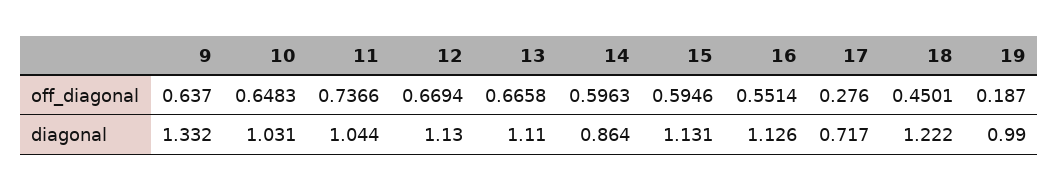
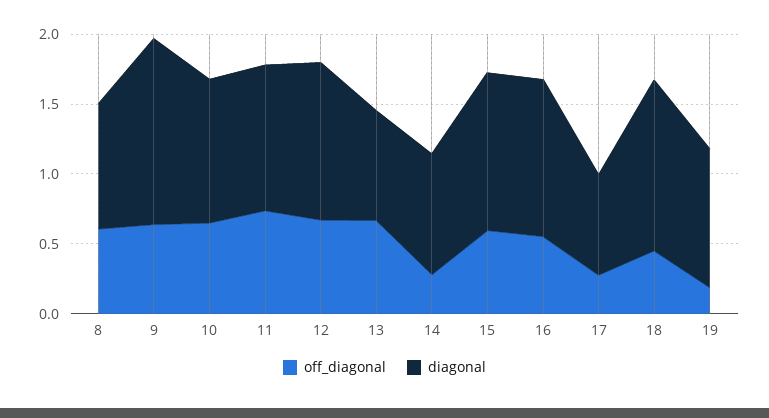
  {
    "off_diagonal": {
      "9": 0.637,
      "10": 0.6483,
      "11": 0.7366,
      "12": 0.6694,
      "13": 0.6658,
-     "14": 0.5963,
+     "14": 0.3,
      "15": 0.5946,
      "16": 0.5514,
      "17": 0.276,
      "18": 0.4501,
-     "19": 0.187
+     "19": 0.187,
+     "8": 0.6
    },
    "diagonal": {
      "9": 1.332,
      "10": 1.031,
      "11": 1.044,
      "12": 1.13,
-     "13": 1.11,
+     "13": 0.8,
      "14": 0.864,
      "15": 1.131,
      "16": 1.126,
      "17": 0.717,
      "18": 1.222,
-     "19": 0.99
+     "19": 0.99,
+     "8": 0.9
    }
  }

